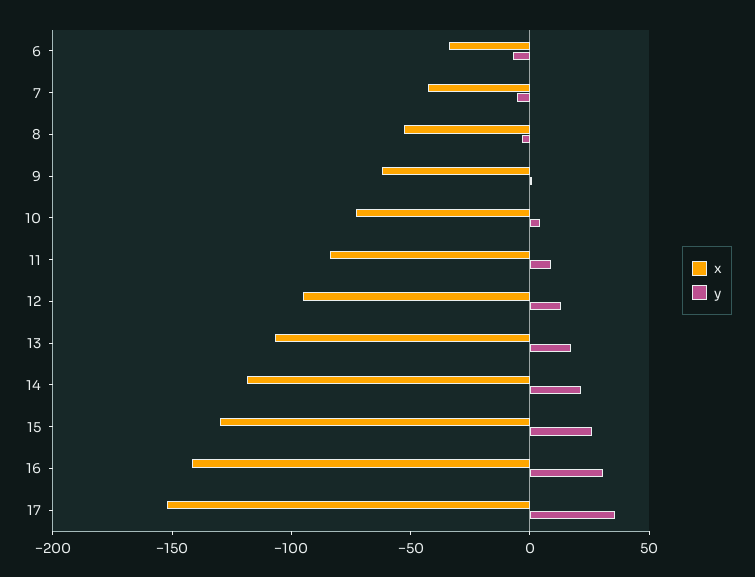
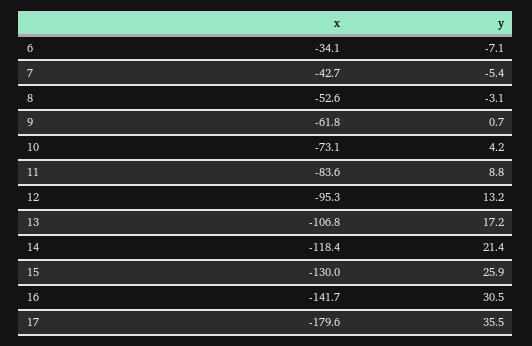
  {
    "x": {
      "6": -34.1,
      "7": -42.7,
      "8": -52.6,
      "9": -61.8,
      "10": -73.1,
      "11": -83.6,
      "12": -95.3,
      "13": -106.8,
      "14": -118.4,
      "15": -130,
      "16": -141.7,
-     "17": -150
+     "17": -179.6
    },
    "y": {
      "6": -7.1,
      "7": -5.4,
      "8": -3.1,
      "9": 0.7,
      "10": 4.2,
      "11": 8.8,
      "12": 13.2,
      "13": 17.2,
      "14": 21.4,
      "15": 25.9,
      "16": 30.5,
      "17": 35.5
    }
  }

